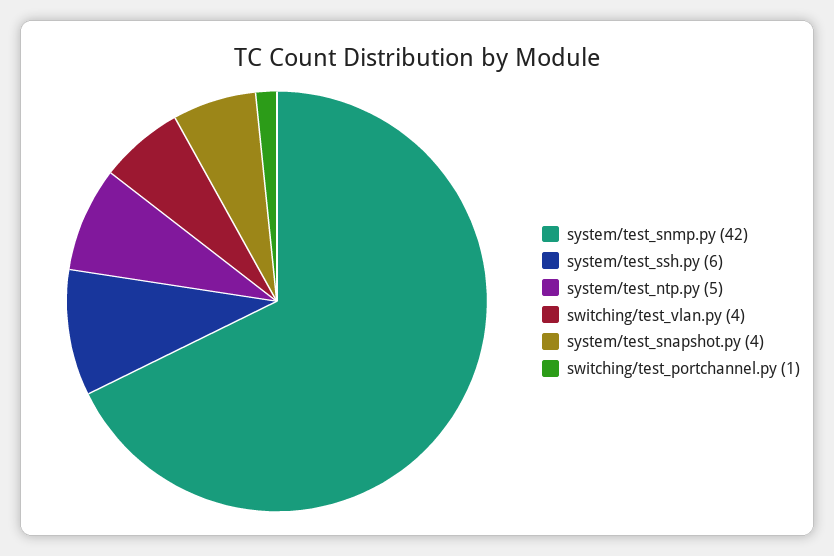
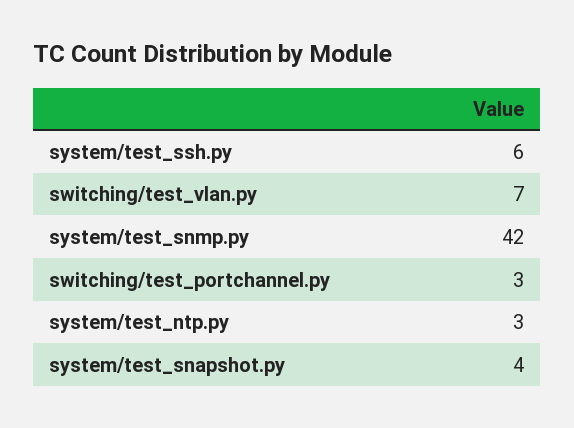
  {
    "system/test_snmp.py": 42,
    "system/test_ssh.py": 6,
-   "system/test_ntp.py": 5,
+   "system/test_ntp.py": 3,
-   "switching/test_vlan.py": 4,
+   "switching/test_vlan.py": 7,
    "system/test_snapshot.py": 4,
-   "switching/test_portchannel.py": 1
+   "switching/test_portchannel.py": 3
  }

